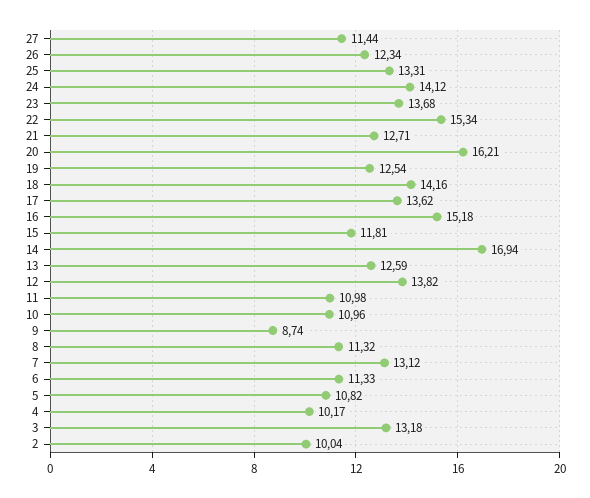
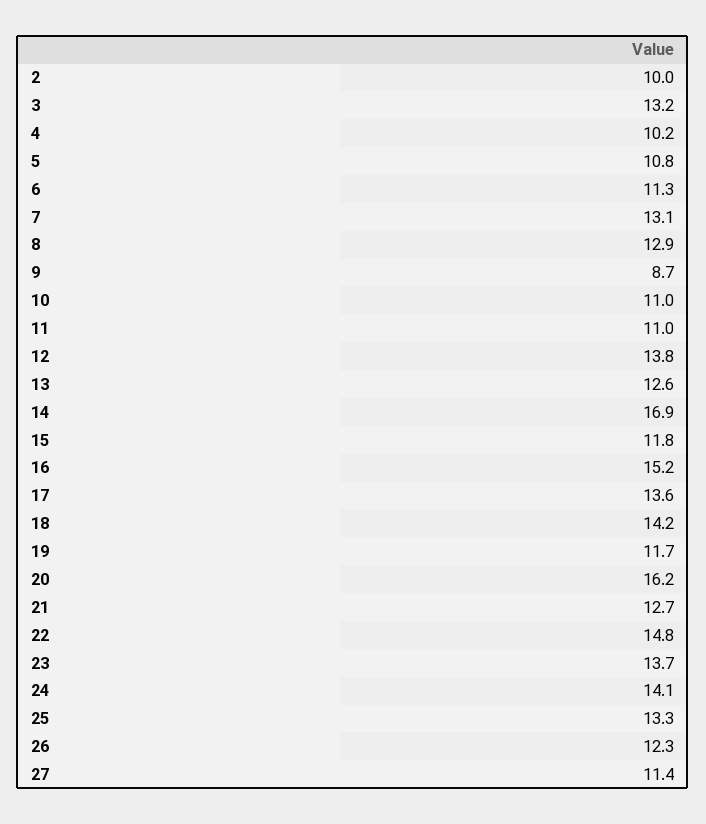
  {
    "27": 11.44,
    "26": 12.34,
    "25": 13.31,
    "24": 14.12,
    "23": 13.68,
-   "22": 15.34,
+   "22": 14.8,
    "21": 12.71,
    "20": 16.21,
-   "19": 12.54,
+   "19": 11.7,
    "18": 14.16,
    "17": 13.62,
    "16": 15.18,
    "15": 11.81,
    "14": 16.94,
    "13": 12.59,
    "12": 13.82,
    "11": 10.98,
    "10": 10.96,
    "9": 8.74,
-   "8": 11.32,
+   "8": 12.9,
    "7": 13.12,
    "6": 11.33,
    "5": 10.82,
    "4": 10.17,
    "3": 13.18,
    "2": 10.04
  }

